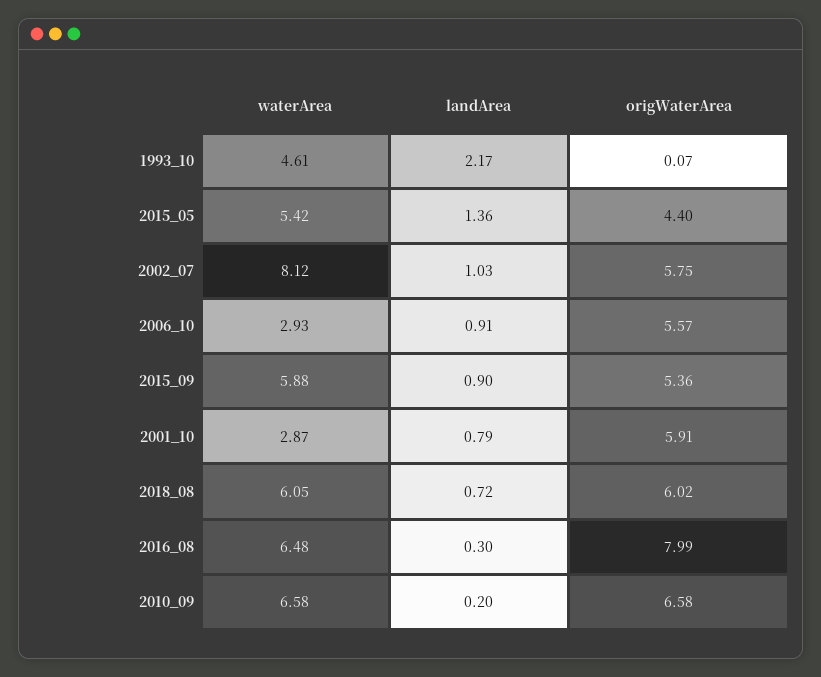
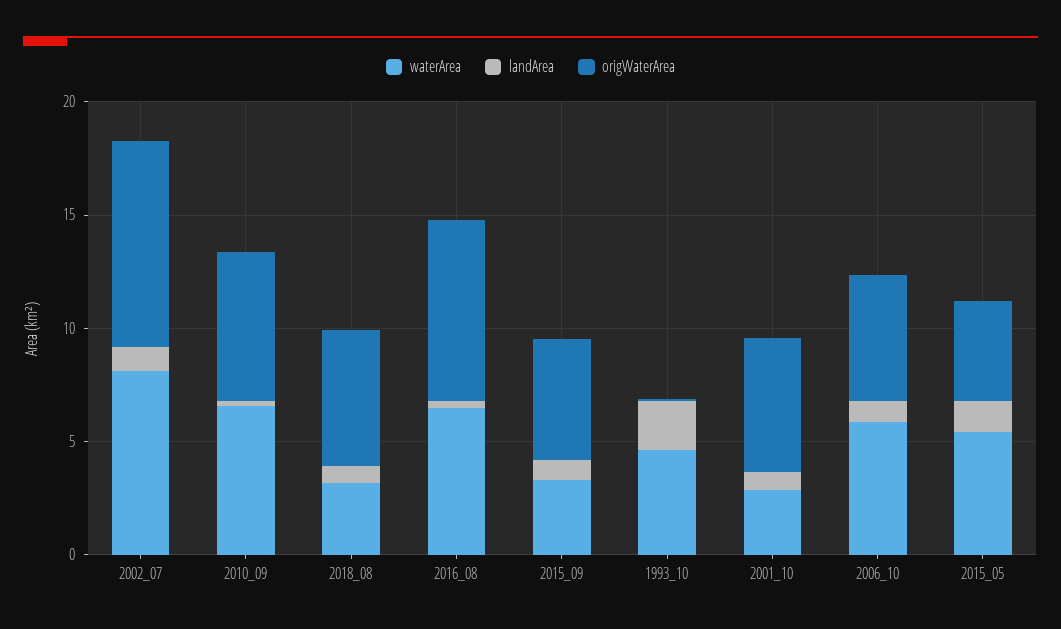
  {
    "waterArea": {
      "1993_10": 4.61,
      "2015_05": 5.42,
      "2002_07": 8.12,
-     "2006_10": 2.93,
+     "2006_10": 6,
-     "2015_09": 5.88,
+     "2015_09": 3,
      "2001_10": 2.87,
-     "2018_08": 6.05,
+     "2018_08": 3,
      "2016_08": 6.48,
      "2010_09": 6.58
    },
    "landArea": {
      "1993_10": 2.17,
      "2015_05": 1.36,
      "2002_07": 1.03,
      "2006_10": 0.91,
      "2015_09": 0.9,
      "2001_10": 0.79,
      "2018_08": 0.72,
      "2016_08": 0.3,
      "2010_09": 0.2
    },
    "origWaterArea": {
      "1993_10": 0.07,
      "2015_05": 4.4,
-     "2002_07": 5.75,
+     "2002_07": 9,
      "2006_10": 5.57,
      "2015_09": 5.36,
      "2001_10": 5.91,
      "2018_08": 6.02,
      "2016_08": 7.99,
      "2010_09": 6.58
    }
  }

